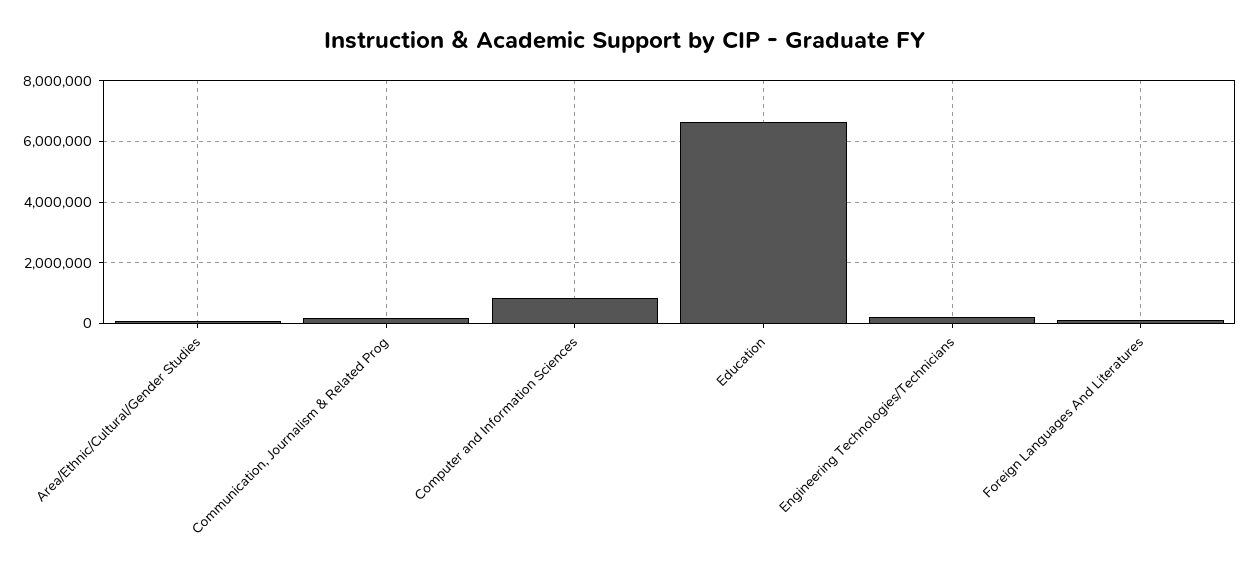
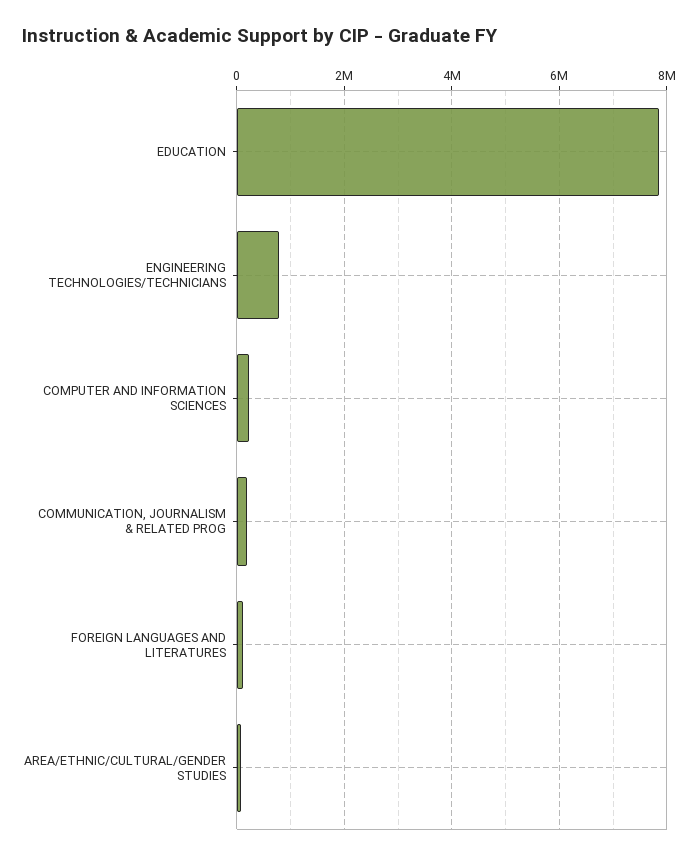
  {
    "Area/Ethnic/Cultural/Gender Studies": 0,
    "Communication, Journalism & Related Prog": 200000,
-   "Computer and Information Sciences": 800000,
+   "Computer and Information Sciences": 200000,
-   "Education": 6600000,
+   "Education": 7800000,
-   "Engineering Technologies/Technicians": 200000,
+   "Engineering Technologies/Technicians": 800000,
    "Foreign Languages And Literatures": 200000
  }

